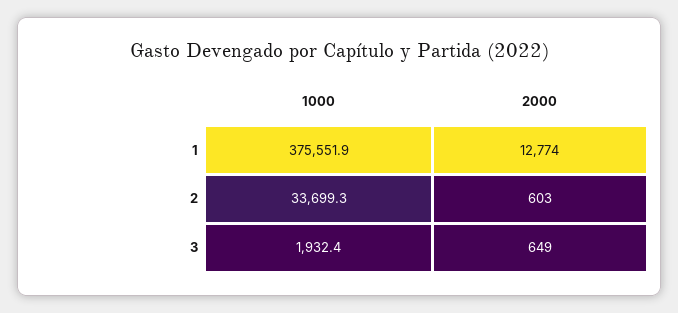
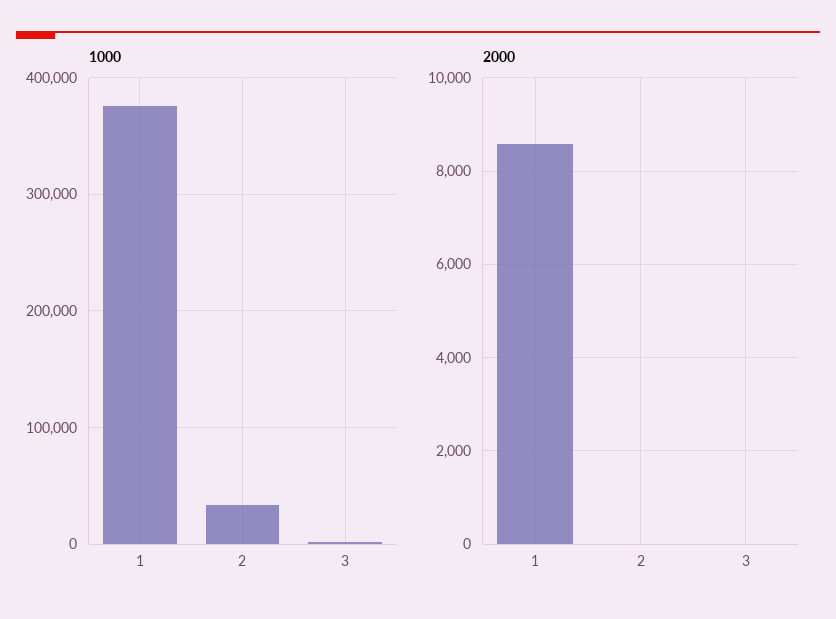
  {
    "1000": {
      "1": 375551.9,
      "2": 33699.3,
      "3": 1932.4
    },
    "2000": {
-     "1": 12774,
+     "1": 8600,
-     "2": 603,
+     "2": 0,
-     "3": 649
+     "3": 0
    }
  }

